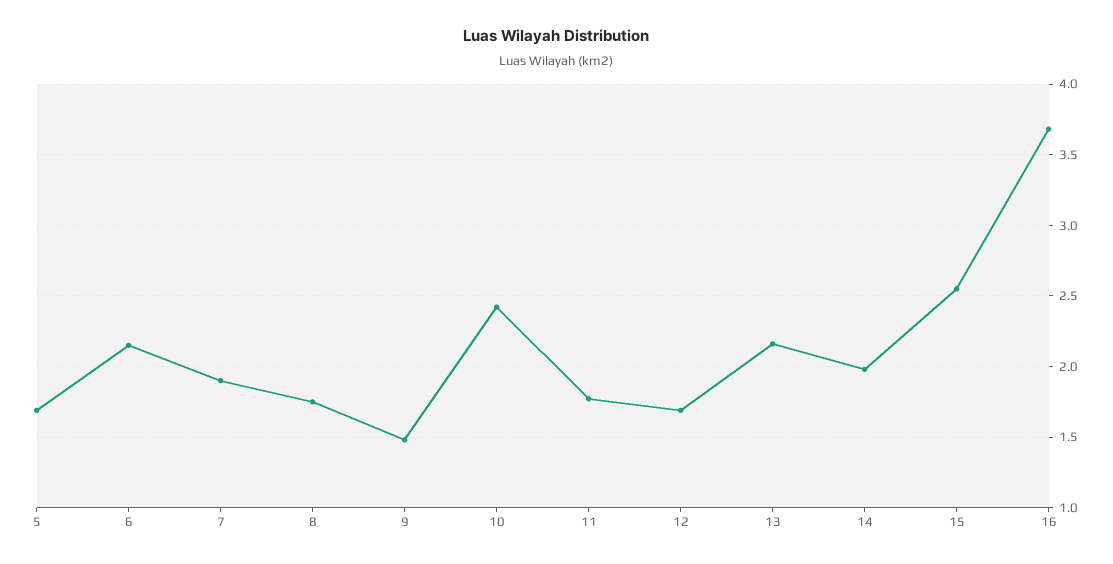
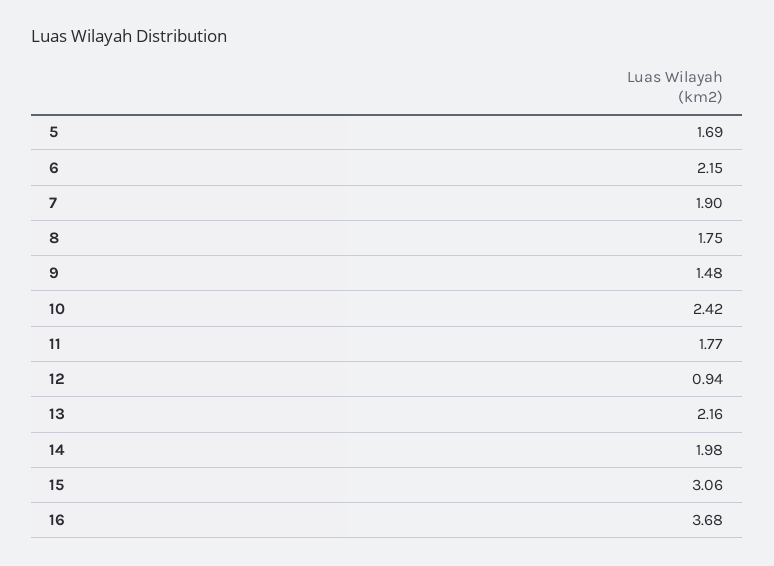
  {
    "5": 1.69,
    "6": 2.15,
    "7": 1.9,
    "8": 1.75,
    "9": 1.48,
    "10": 2.42,
    "11": 1.77,
-   "12": 1.7,
+   "12": 0.94,
    "13": 2.16,
    "14": 1.98,
-   "15": 2.55,
+   "15": 3.06,
    "16": 3.68
  }

